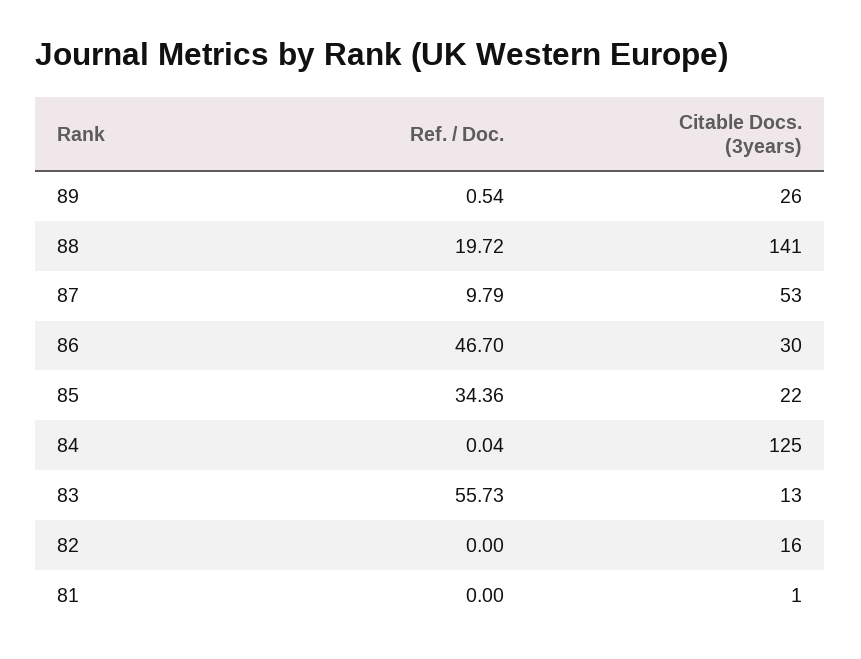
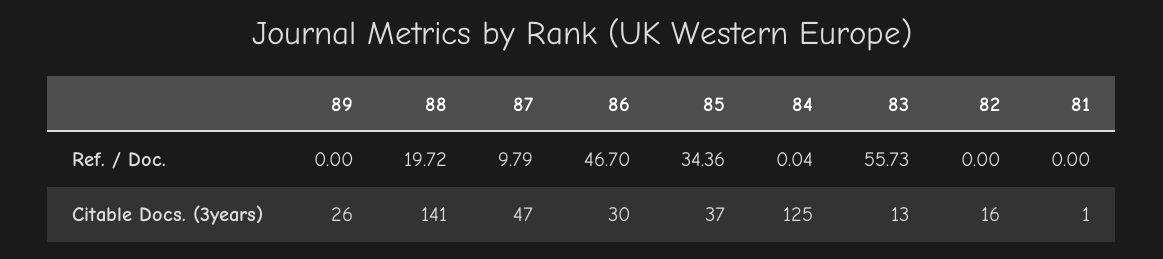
  {
    "Ref. / Doc.": {
-     "89": 0.54,
+     "89": 0,
      "88": 19.72,
      "87": 9.79,
      "86": 46.7,
      "85": 34.36,
      "84": 0.04,
      "83": 55.73,
      "82": 0,
      "81": 0
    },
    "Citable Docs. (3years)": {
      "89": 26,
      "88": 141,
-     "87": 53,
+     "87": 47,
      "86": 30,
-     "85": 22,
+     "85": 37,
      "84": 125,
      "83": 13,
      "82": 16,
      "81": 1
    }
  }

